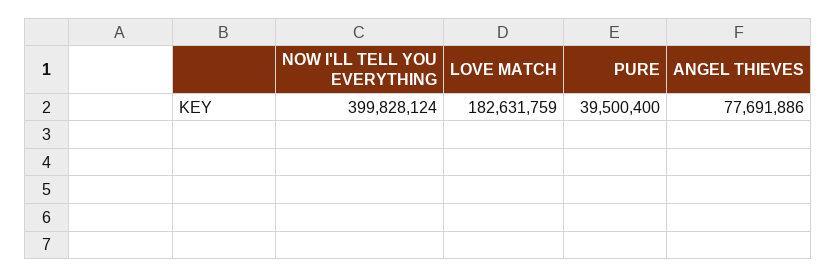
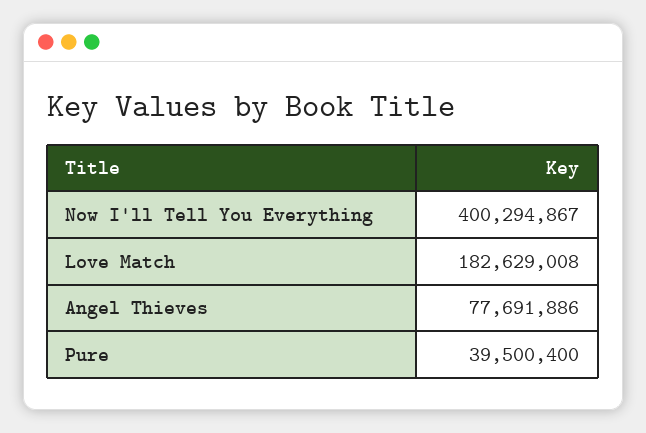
  {
-   "NOW I'LL TELL YOU EVERYTHING": 399828124,
+   "NOW I'LL TELL YOU EVERYTHING": 400294867,
-   "LOVE MATCH": 182631759,
+   "LOVE MATCH": 182629008,
    "PURE": 39500400,
    "ANGEL THIEVES": 77691886
  }

